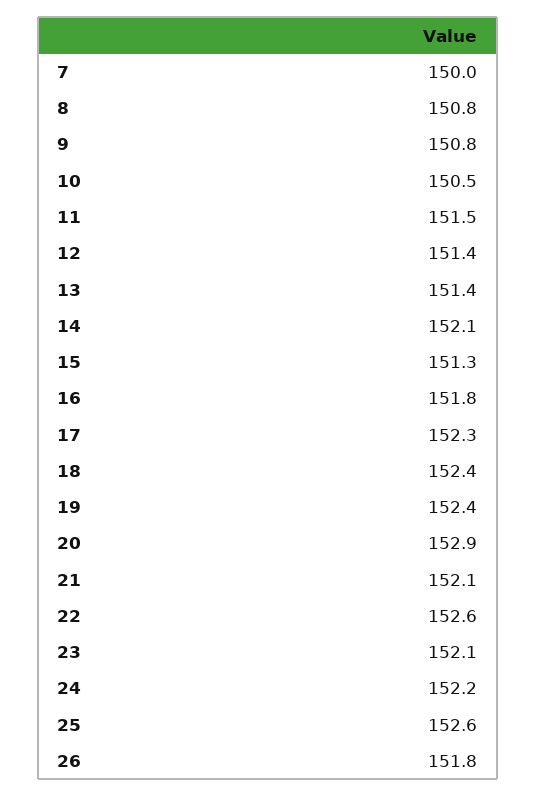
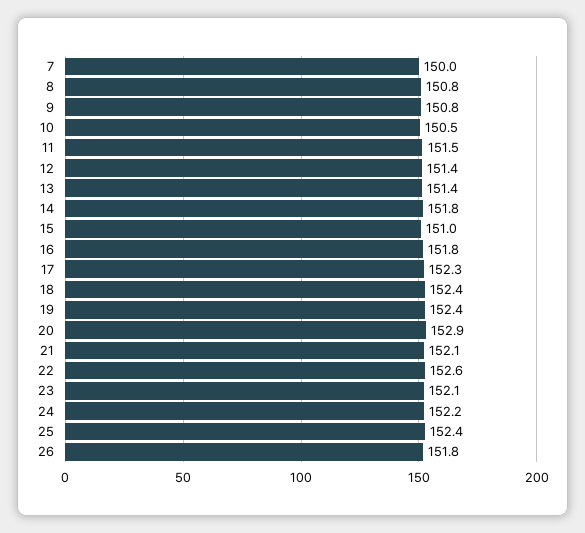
  {
    "7": 150,
    "8": 150.8,
    "9": 150.8,
    "10": 150.5,
    "11": 151.5,
    "12": 151.4,
    "13": 151.4,
-   "14": 152.1,
+   "14": 151.8,
-   "15": 151.3,
+   "15": 151,
    "16": 151.8,
    "17": 152.3,
    "18": 152.4,
    "19": 152.4,
    "20": 152.9,
    "21": 152.1,
    "22": 152.6,
    "23": 152.1,
    "24": 152.2,
-   "25": 152.6,
+   "25": 152.4,
    "26": 151.8
  }

